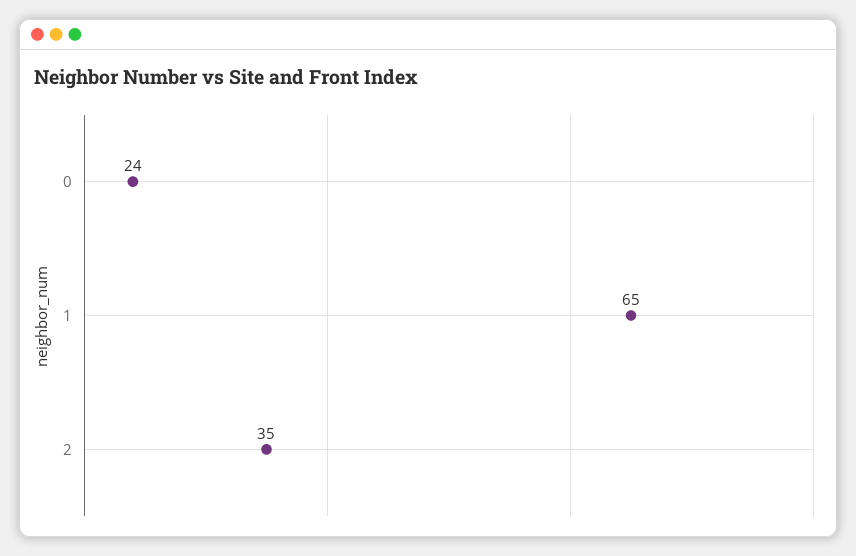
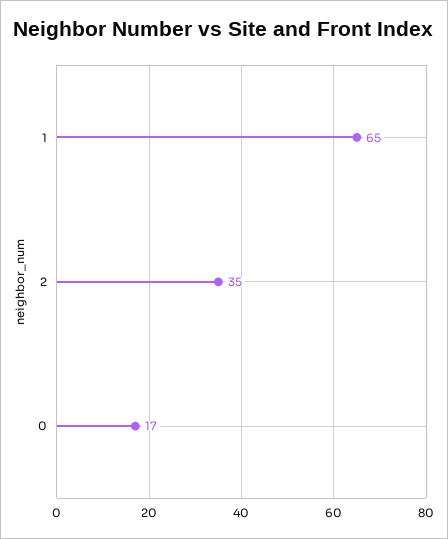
  {
-   "0": 24,
+   "0": 17,
    "1": 65,
    "2": 35
  }

